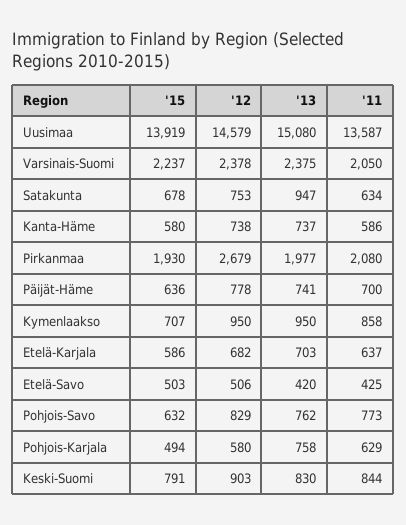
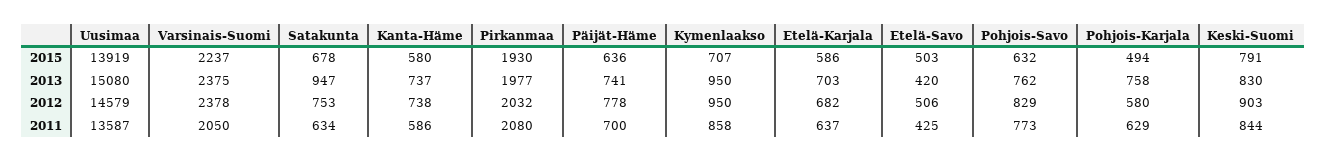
  {
    "'15": {
      "Uusimaa": 13919,
      "Varsinais-Suomi": 2237,
      "Satakunta": 678,
      "Kanta-Häme": 580,
      "Pirkanmaa": 1930,
      "Päijät-Häme": 636,
      "Kymenlaakso": 707,
      "Etelä-Karjala": 586,
      "Etelä-Savo": 503,
      "Pohjois-Savo": 632,
      "Pohjois-Karjala": 494,
      "Keski-Suomi": 791
    },
    "'12": {
      "Uusimaa": 14579,
      "Varsinais-Suomi": 2378,
      "Satakunta": 753,
      "Kanta-Häme": 738,
-     "Pirkanmaa": 2679,
+     "Pirkanmaa": 2032,
      "Päijät-Häme": 778,
      "Kymenlaakso": 950,
      "Etelä-Karjala": 682,
      "Etelä-Savo": 506,
      "Pohjois-Savo": 829,
      "Pohjois-Karjala": 580,
      "Keski-Suomi": 903
    },
    "'13": {
      "Uusimaa": 15080,
      "Varsinais-Suomi": 2375,
      "Satakunta": 947,
      "Kanta-Häme": 737,
      "Pirkanmaa": 1977,
      "Päijät-Häme": 741,
      "Kymenlaakso": 950,
      "Etelä-Karjala": 703,
      "Etelä-Savo": 420,
      "Pohjois-Savo": 762,
      "Pohjois-Karjala": 758,
      "Keski-Suomi": 830
    },
    "'11": {
      "Uusimaa": 13587,
      "Varsinais-Suomi": 2050,
      "Satakunta": 634,
      "Kanta-Häme": 586,
      "Pirkanmaa": 2080,
      "Päijät-Häme": 700,
      "Kymenlaakso": 858,
      "Etelä-Karjala": 637,
      "Etelä-Savo": 425,
      "Pohjois-Savo": 773,
      "Pohjois-Karjala": 629,
      "Keski-Suomi": 844
    }
  }

